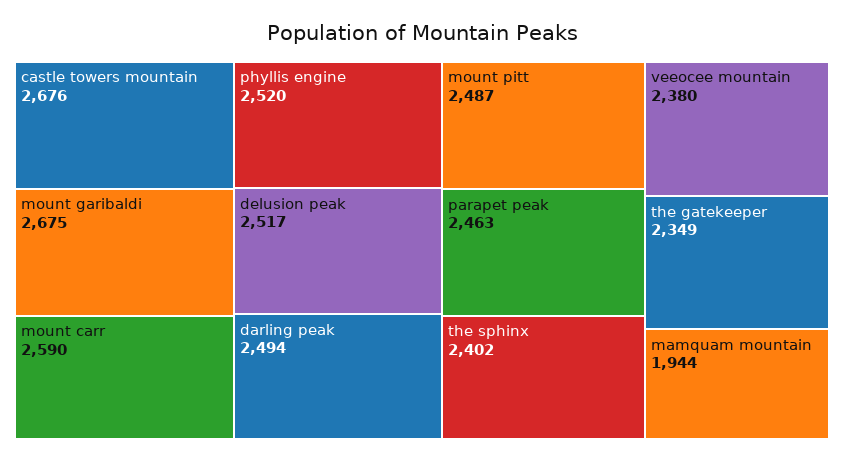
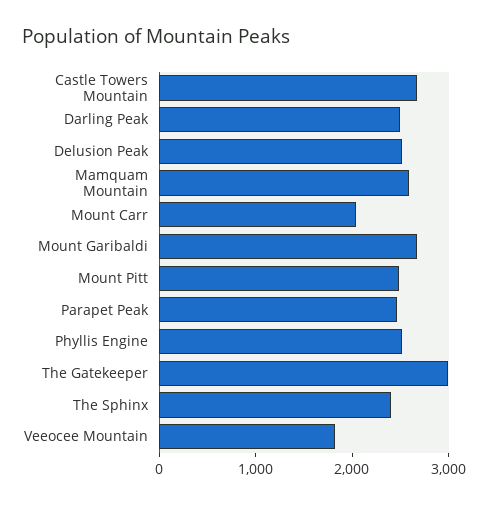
  {
    "castle towers mountain": 2676,
    "mount garibaldi": 2675,
-   "mount carr": 2590,
+   "mount carr": 2000,
    "phyllis engine": 2520,
    "delusion peak": 2517,
    "darling peak": 2494,
    "mount pitt": 2487,
    "parapet peak": 2463,
    "the sphinx": 2402,
-   "veeocee mountain": 2380,
+   "veeocee mountain": 1800,
-   "the gatekeeper": 2349,
+   "the gatekeeper": 3000,
-   "mamquam mountain": 1944
+   "mamquam mountain": 2600
  }

